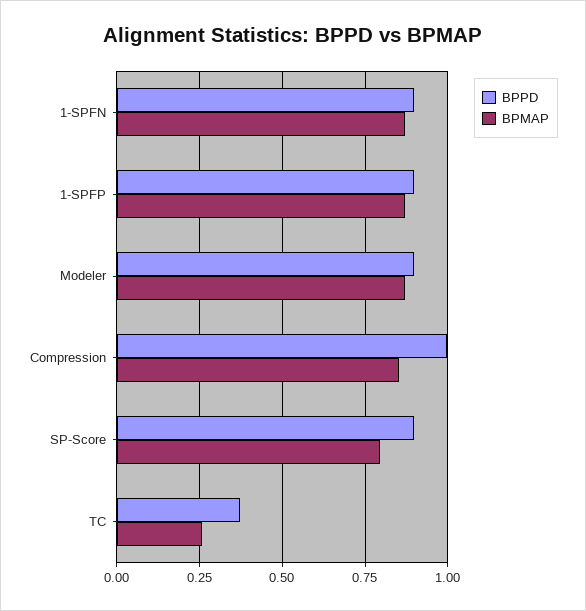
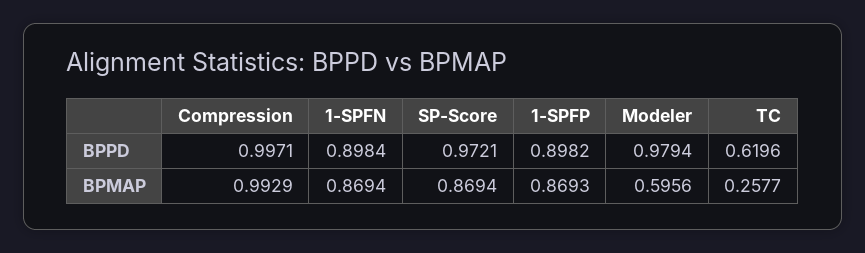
  {
    "BPPD": {
      "1-SPFN": 0.8984,
      "1-SPFP": 0.8982,
-     "Modeler": 0.9,
+     "Modeler": 0.9794,
      "Compression": 0.9971,
-     "SP-Score": 0.9,
+     "SP-Score": 0.9721,
-     "TC": 0.375
+     "TC": 0.6196
    },
    "BPMAP": {
      "1-SPFN": 0.8694,
      "1-SPFP": 0.8693,
-     "Modeler": 0.875,
+     "Modeler": 0.5956,
-     "Compression": 0.85,
+     "Compression": 0.9929,
-     "SP-Score": 0.8,
+     "SP-Score": 0.8694,
      "TC": 0.2577
    }
  }

